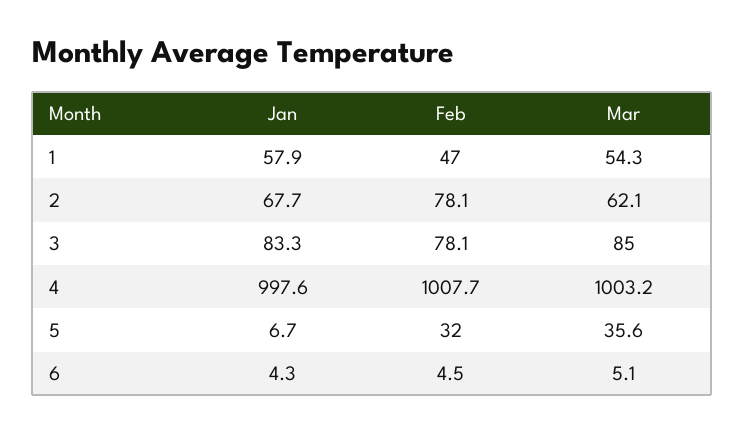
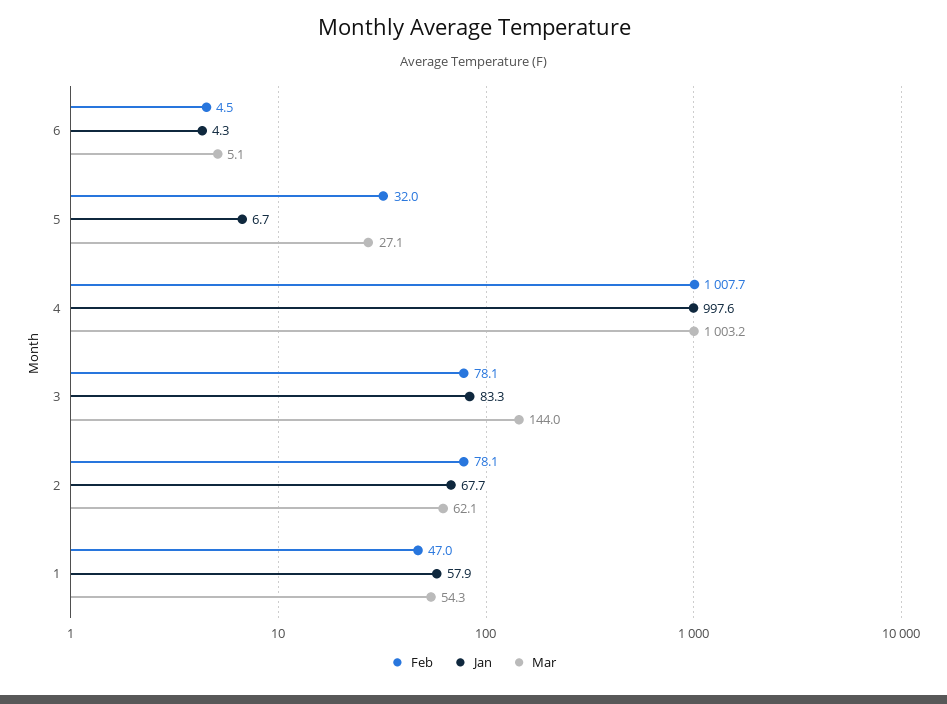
  {
    "Jan": {
      "1": 57.9,
      "2": 67.7,
      "3": 83.3,
      "4": 997.6,
      "5": 6.7,
      "6": 4.3
    },
    "Feb": {
      "1": 47,
      "2": 78.1,
      "3": 78.1,
      "4": 1007.7,
      "5": 32,
      "6": 4.5
    },
    "Mar": {
      "1": 54.3,
      "2": 62.1,
-     "3": 85,
+     "3": 144,
      "4": 1003.2,
-     "5": 35.6,
+     "5": 27.1,
      "6": 5.1
    }
  }

